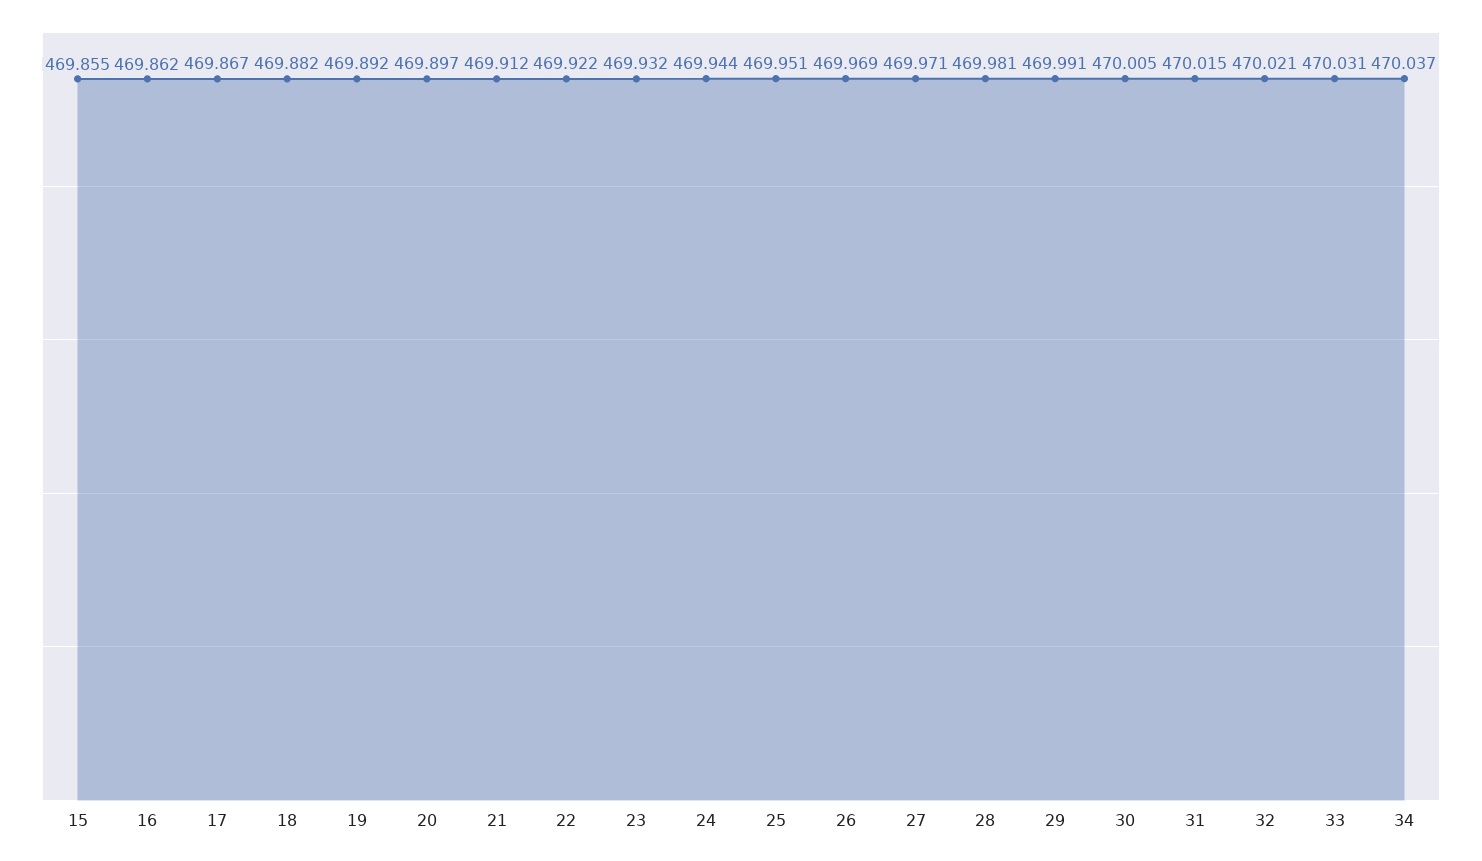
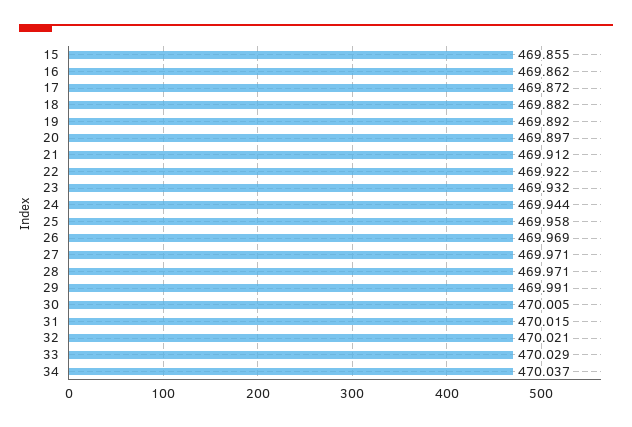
  {
    "15": 469.855,
    "16": 469.862,
-   "17": 469.867,
+   "17": 469.872,
    "18": 469.882,
    "19": 469.892,
    "20": 469.897,
    "21": 469.912,
    "22": 469.922,
    "23": 469.932,
    "24": 469.944,
-   "25": 469.951,
+   "25": 469.958,
    "26": 469.969,
    "27": 469.971,
-   "28": 469.981,
+   "28": 469.971,
    "29": 469.991,
    "30": 470.005,
    "31": 470.015,
    "32": 470.021,
-   "33": 470.031,
+   "33": 470.029,
    "34": 470.037
  }

